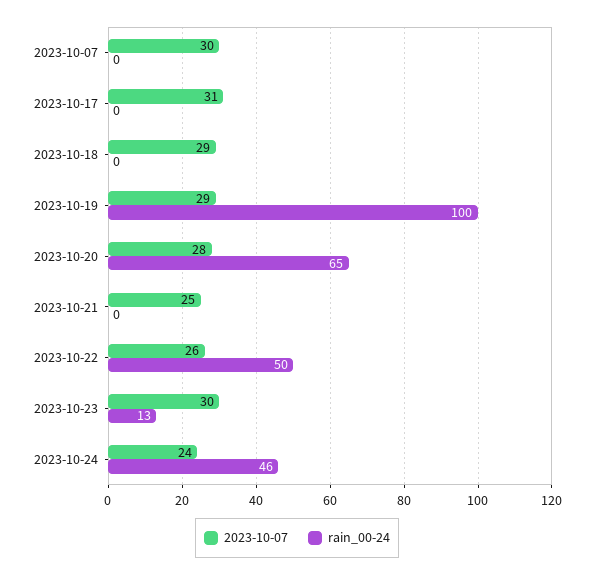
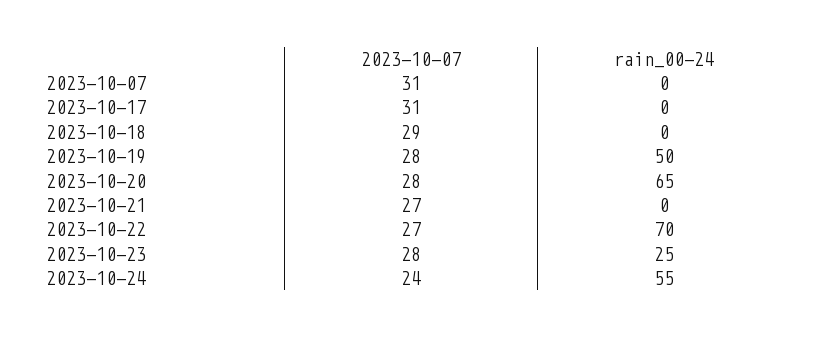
  {
    "2023-10-07": {
-     "2023-10-07": 30,
+     "2023-10-07": 31,
      "2023-10-17": 31,
      "2023-10-18": 29,
-     "2023-10-19": 29,
+     "2023-10-19": 28,
      "2023-10-20": 28,
-     "2023-10-21": 25,
+     "2023-10-21": 27,
-     "2023-10-22": 26,
+     "2023-10-22": 27,
-     "2023-10-23": 30,
+     "2023-10-23": 28,
      "2023-10-24": 24
    },
    "rain_00-24": {
      "2023-10-07": 0,
      "2023-10-17": 0,
      "2023-10-18": 0,
-     "2023-10-19": 100,
+     "2023-10-19": 50,
      "2023-10-20": 65,
      "2023-10-21": 0,
-     "2023-10-22": 50,
+     "2023-10-22": 70,
-     "2023-10-23": 13,
+     "2023-10-23": 25,
-     "2023-10-24": 46
+     "2023-10-24": 55
    }
  }

